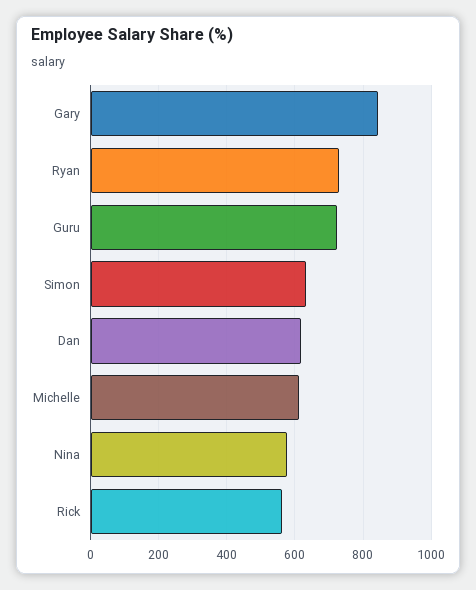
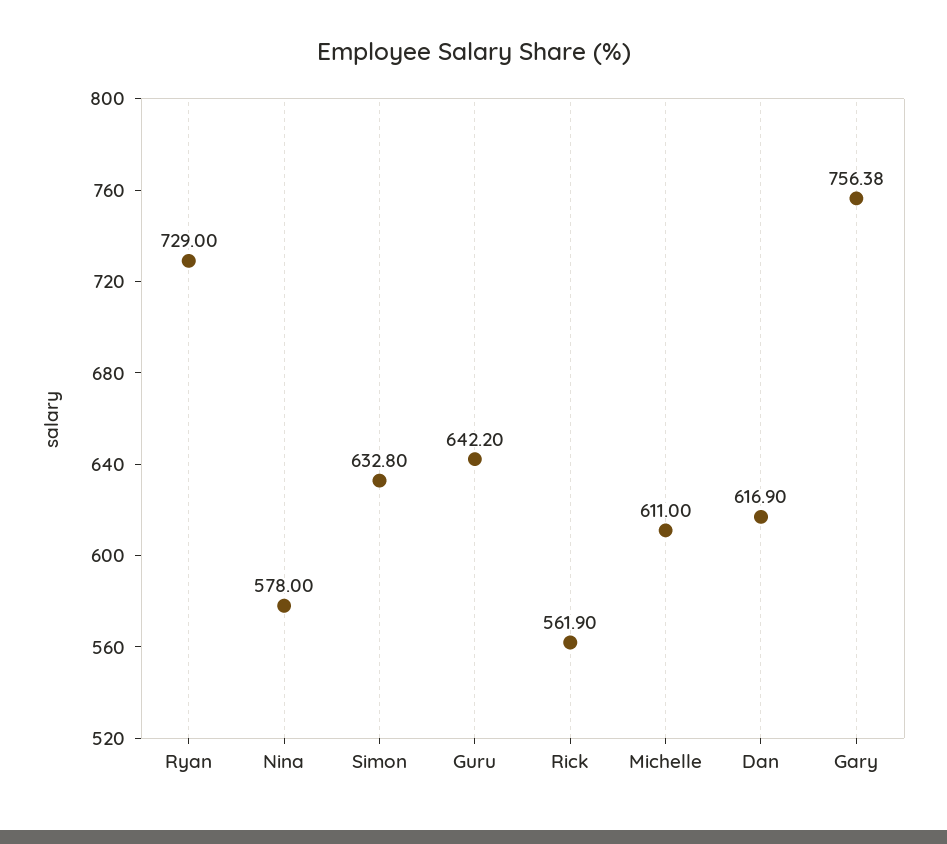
  {
-   "Gary": 840,
+   "Gary": 756.38,
    "Ryan": 729,
-   "Guru": 720,
+   "Guru": 642.2,
    "Simon": 632.8,
    "Dan": 616.9,
    "Michelle": 611,
    "Nina": 578,
    "Rick": 561.9
  }

